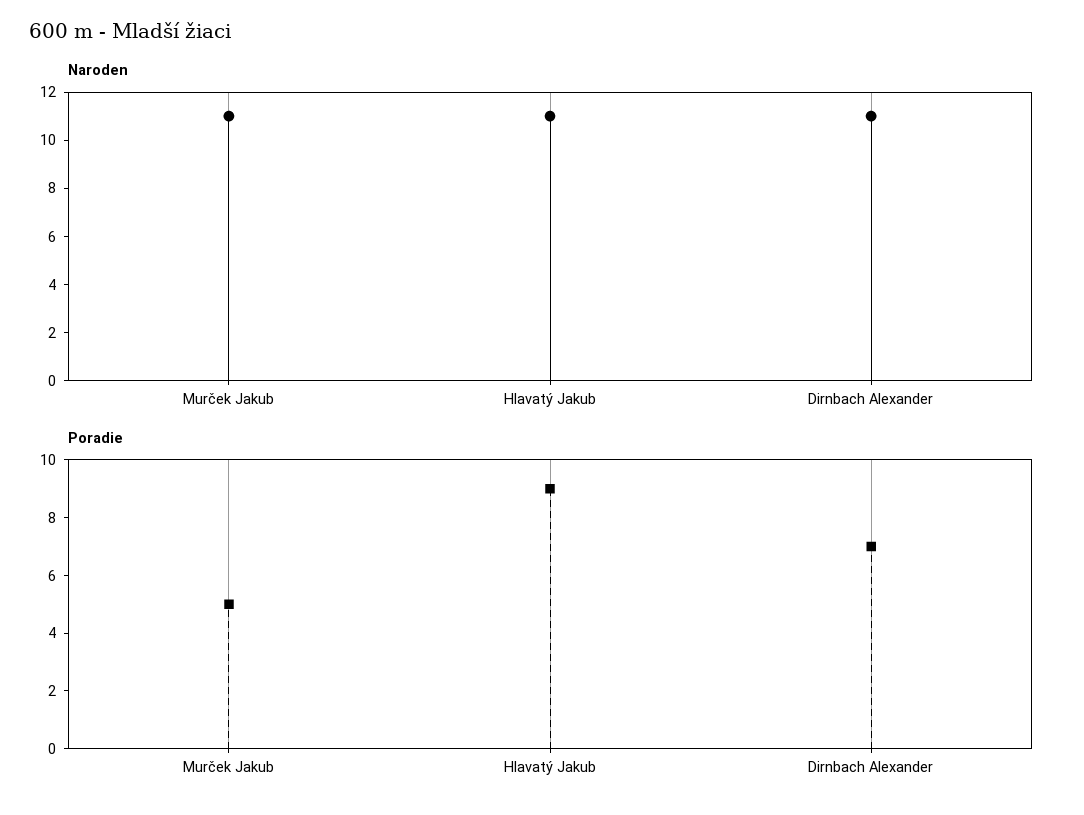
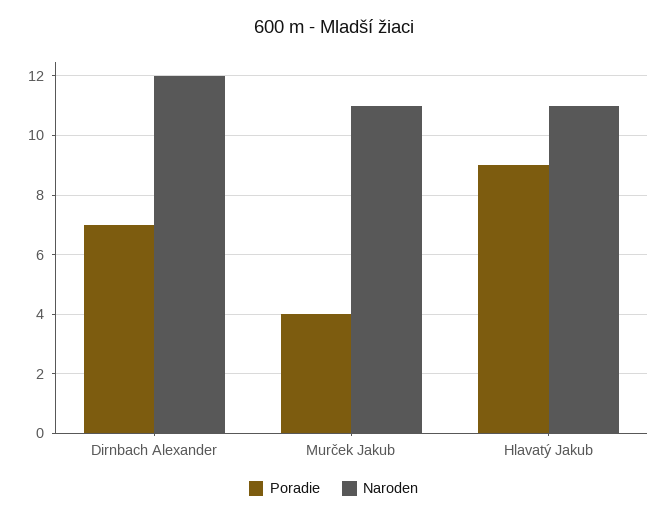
  {
    "Naroden": {
      "Murček Jakub": 11,
      "Hlavatý Jakub": 11,
-     "Dirnbach Alexander": 11
+     "Dirnbach Alexander": 12
    },
    "Poradie": {
-     "Murček Jakub": 5,
+     "Murček Jakub": 4,
      "Hlavatý Jakub": 9,
      "Dirnbach Alexander": 7
    }
  }

